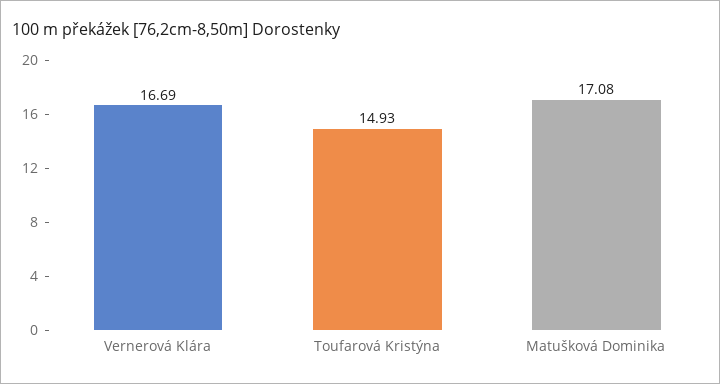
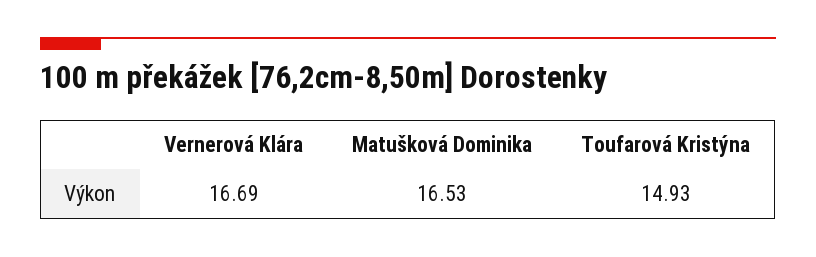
  {
    "Vernerová Klára": 16.69,
    "Toufarová Kristýna": 14.93,
-   "Matušková Dominika": 17.08
+   "Matušková Dominika": 16.53
  }

